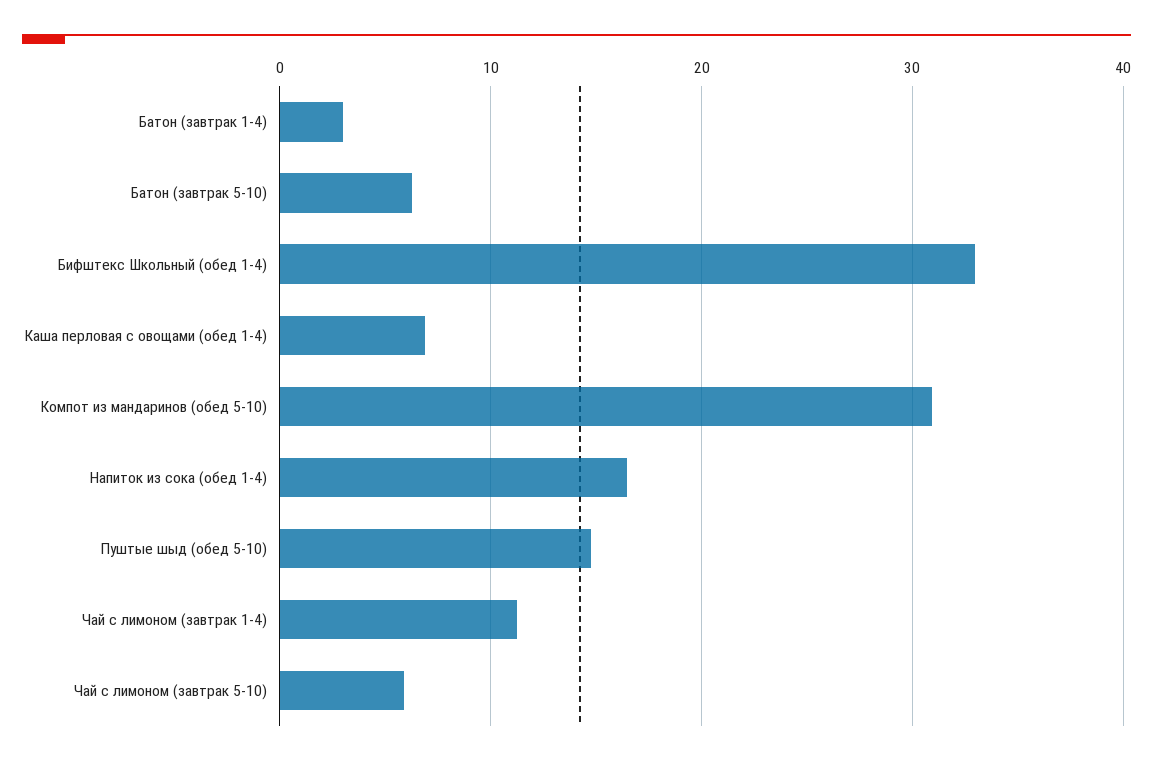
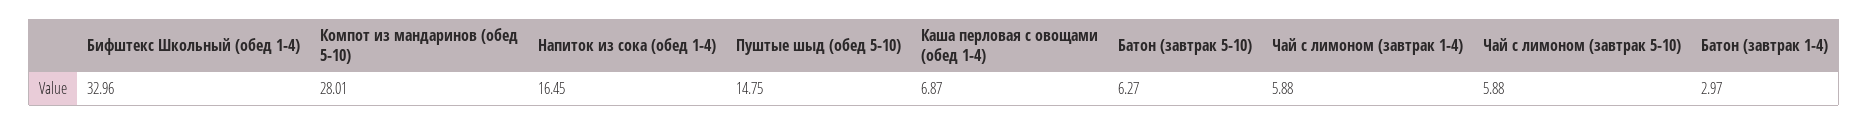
  {
    "Батон (завтрак 1-4)": 2.97,
    "Батон (завтрак 5-10)": 6.27,
    "Бифштекс Школьный (обед 1-4)": 32.96,
    "Каша перловая с овощами (обед 1-4)": 6.87,
-   "Компот из мандаринов (обед 5-10)": 31,
+   "Компот из мандаринов (обед 5-10)": 28.01,
    "Напиток из сока (обед 1-4)": 16.45,
    "Пуштые шыд (обед 5-10)": 14.75,
-   "Чай с лимоном (завтрак 1-4)": 11,
+   "Чай с лимоном (завтрак 1-4)": 5.88,
    "Чай с лимоном (завтрак 5-10)": 5.88
  }

